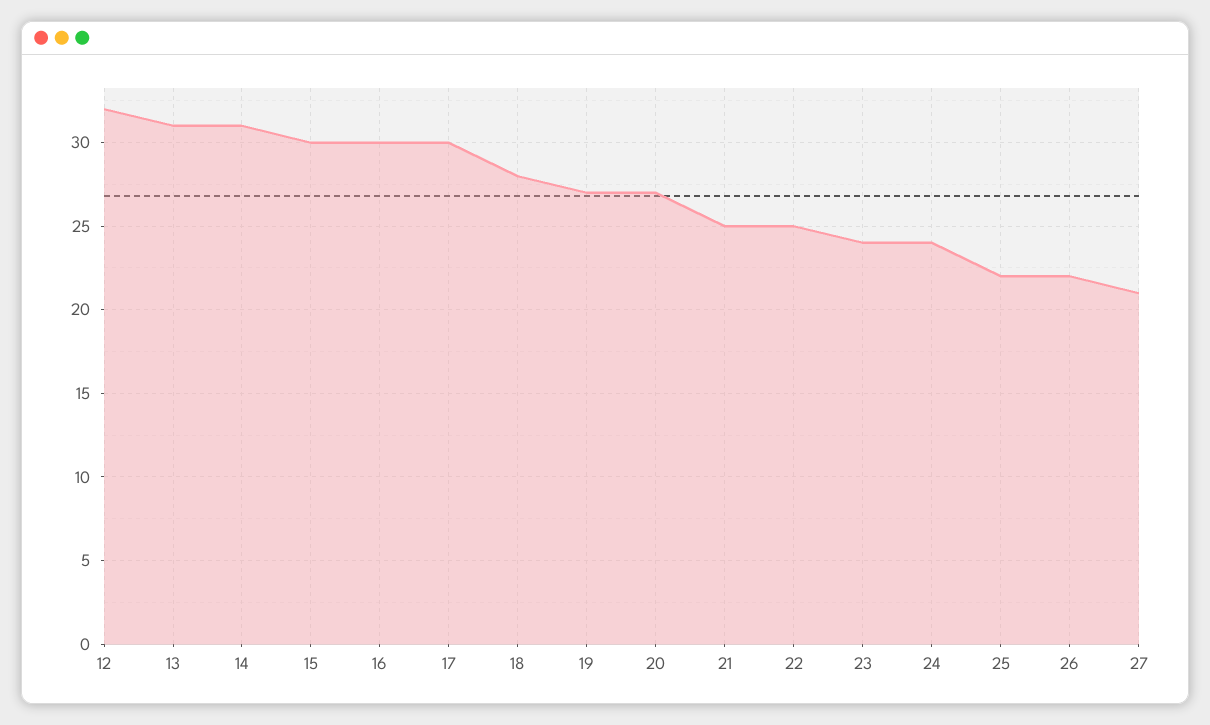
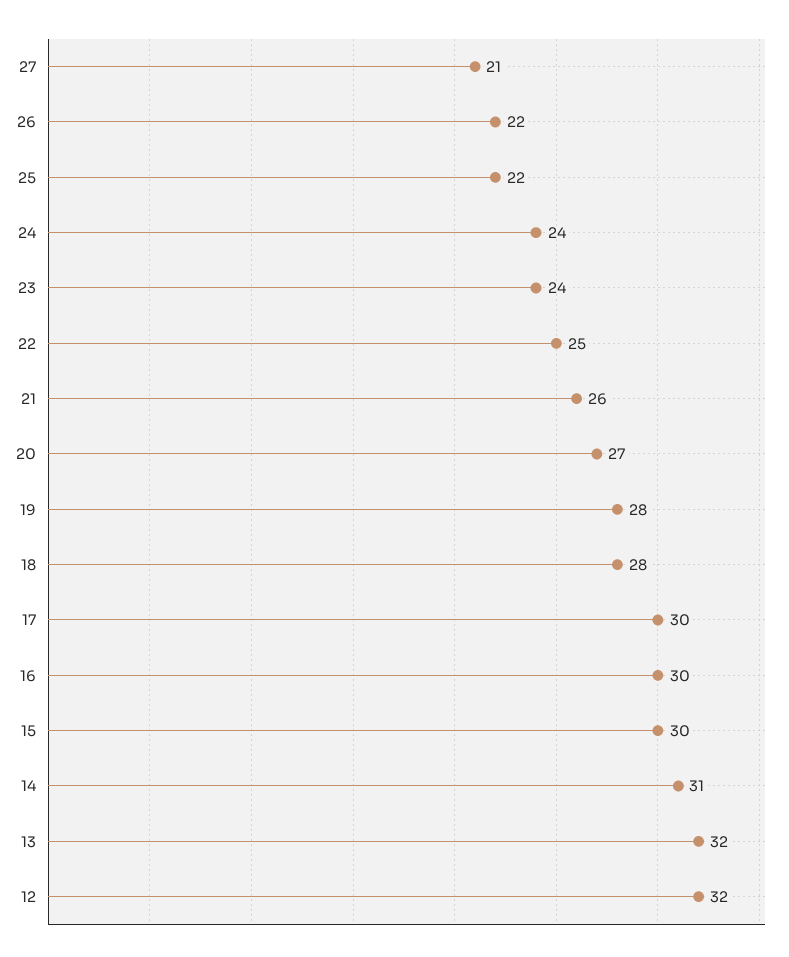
  {
    "12": 32,
-   "13": 31,
+   "13": 32,
    "14": 31,
    "15": 30,
    "16": 30,
    "17": 30,
    "18": 28,
-   "19": 27,
+   "19": 28,
    "20": 27,
-   "21": 25,
+   "21": 26,
    "22": 25,
    "23": 24,
    "24": 24,
    "25": 22,
    "26": 22,
    "27": 21
  }

